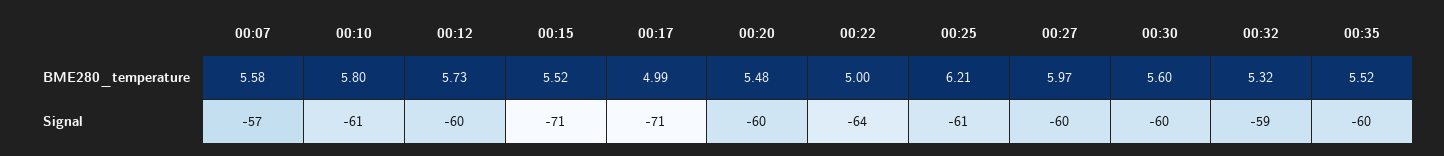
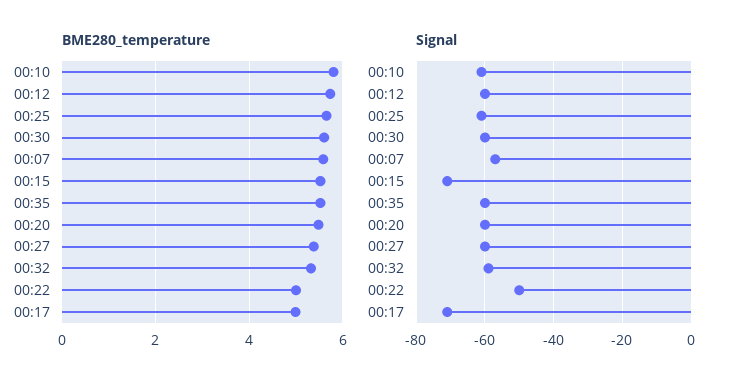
  {
    "BME280_temperature": {
      "00:07": 5.58,
      "00:10": 5.8,
      "00:12": 5.73,
      "00:15": 5.52,
      "00:17": 4.99,
      "00:20": 5.48,
      "00:22": 5,
-     "00:25": 6.21,
+     "00:25": 5.6,
-     "00:27": 5.97,
+     "00:27": 5.4,
      "00:30": 5.6,
      "00:32": 5.32,
      "00:35": 5.52
    },
    "Signal": {
      "00:07": -57,
      "00:10": -61,
      "00:12": -60,
      "00:15": -71,
      "00:17": -71,
      "00:20": -60,
-     "00:22": -64,
+     "00:22": -50,
      "00:25": -61,
      "00:27": -60,
      "00:30": -60,
      "00:32": -59,
      "00:35": -60
    }
  }

